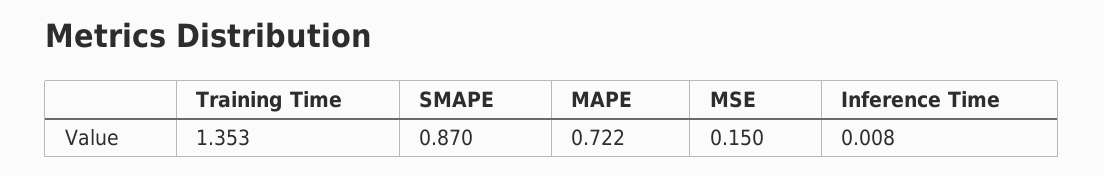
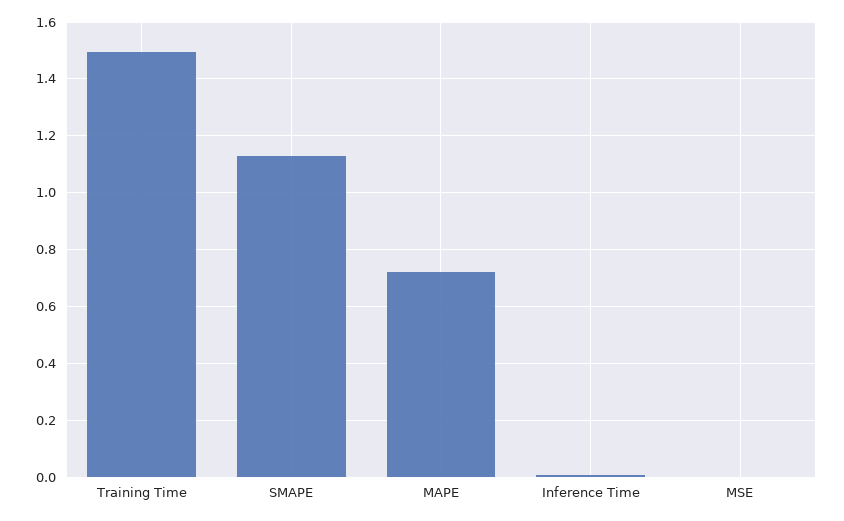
  {
-   "Training Time": 1.353,
+   "Training Time": 1.5,
-   "SMAPE": 0.87,
+   "SMAPE": 1.125,
    "MAPE": 0.722,
-   "MSE": 0.15,
+   "MSE": 0,
    "Inference Time": 0.008
  }

